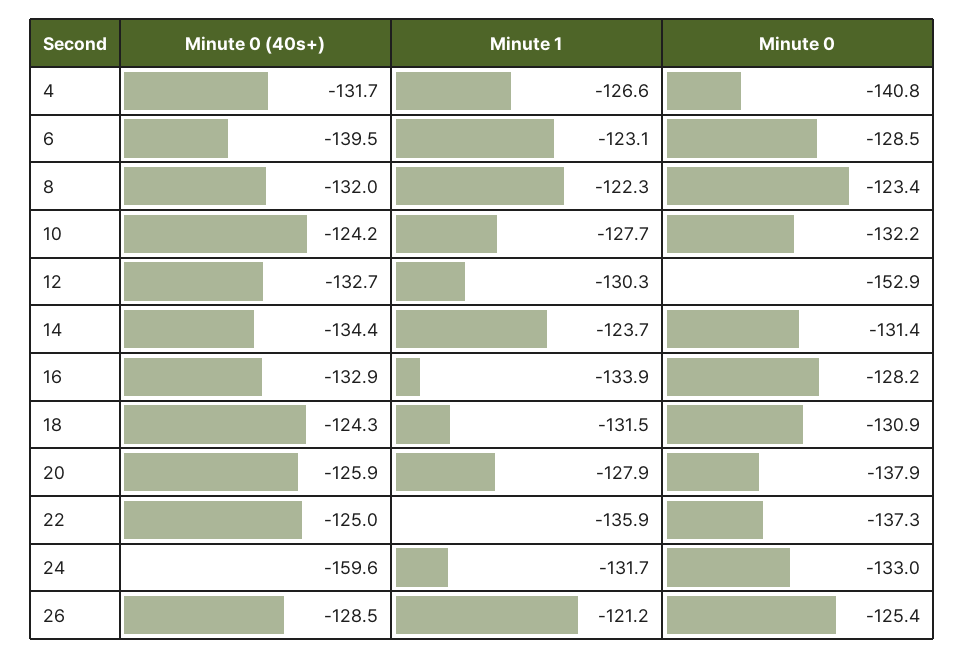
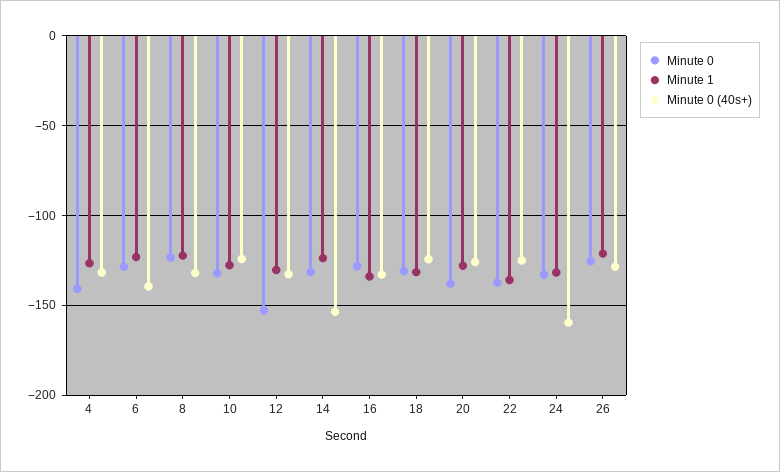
  {
    "Minute 0 (40s+)": {
      "4": -131.7,
      "6": -139.5,
      "8": -132,
      "10": -124.2,
      "12": -132.7,
-     "14": -134.4,
+     "14": -155,
      "16": -132.9,
      "18": -124.3,
      "20": -125.9,
      "22": -125,
      "24": -159.6,
      "26": -128.5
    },
    "Minute 1": {
      "4": -126.6,
      "6": -123.1,
      "8": -122.3,
      "10": -127.7,
      "12": -130.3,
      "14": -123.7,
      "16": -133.9,
      "18": -131.5,
      "20": -127.9,
      "22": -135.9,
      "24": -131.7,
      "26": -121.2
    },
    "Minute 0": {
      "4": -140.8,
      "6": -128.5,
      "8": -123.4,
      "10": -132.2,
      "12": -152.9,
      "14": -131.4,
      "16": -128.2,
      "18": -130.9,
      "20": -137.9,
      "22": -137.3,
      "24": -133,
      "26": -125.4
    }
  }

